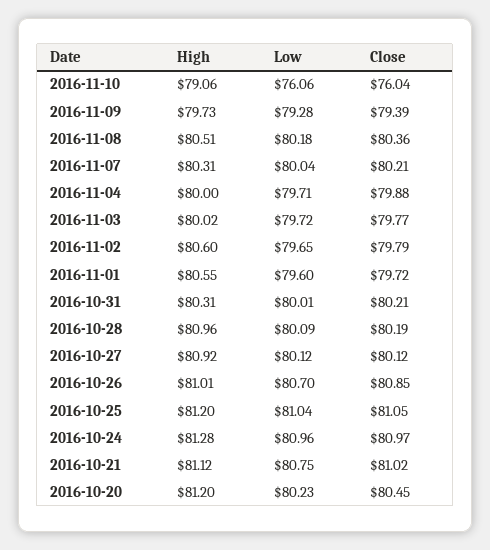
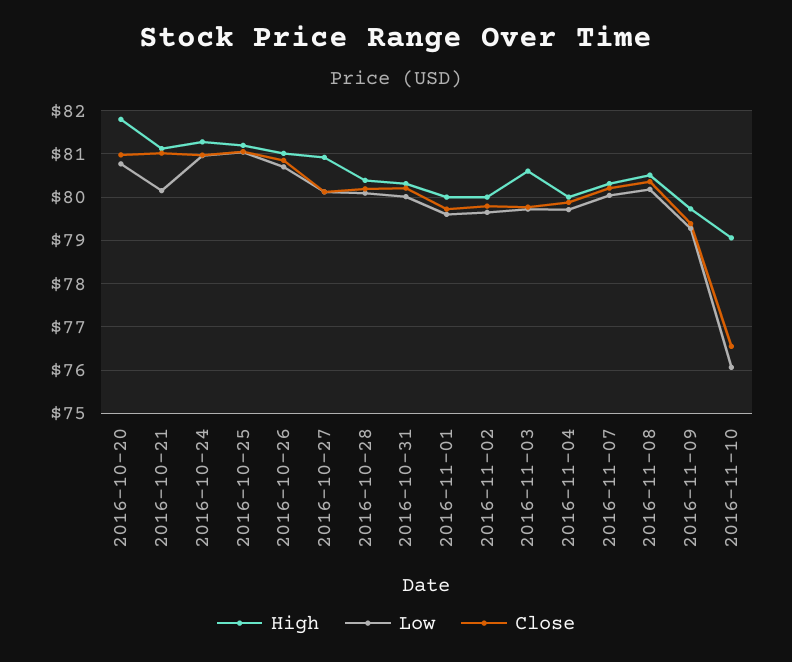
  {
    "High": {
      "2016-11-10": 79.06,
      "2016-11-09": 79.73,
      "2016-11-08": 80.51,
      "2016-11-07": 80.31,
      "2016-11-04": 80,
-     "2016-11-03": 80.02,
+     "2016-11-03": 80.6,
-     "2016-11-02": 80.6,
+     "2016-11-02": 80,
-     "2016-11-01": 80.55,
+     "2016-11-01": 80,
      "2016-10-31": 80.31,
-     "2016-10-28": 80.96,
+     "2016-10-28": 80.4,
      "2016-10-27": 80.92,
      "2016-10-26": 81.01,
      "2016-10-25": 81.2,
      "2016-10-24": 81.28,
      "2016-10-21": 81.12,
-     "2016-10-20": 81.2
+     "2016-10-20": 81.8
    },
    "Low": {
      "2016-11-10": 76.06,
      "2016-11-09": 79.28,
      "2016-11-08": 80.18,
      "2016-11-07": 80.04,
      "2016-11-04": 79.71,
      "2016-11-03": 79.72,
      "2016-11-02": 79.65,
      "2016-11-01": 79.6,
      "2016-10-31": 80.01,
      "2016-10-28": 80.09,
      "2016-10-27": 80.12,
      "2016-10-26": 80.7,
      "2016-10-25": 81.04,
      "2016-10-24": 80.96,
-     "2016-10-21": 80.75,
+     "2016-10-21": 80.2,
-     "2016-10-20": 80.23
+     "2016-10-20": 80.8
    },
    "Close": {
-     "2016-11-10": 76.04,
+     "2016-11-10": 76.6,
      "2016-11-09": 79.39,
      "2016-11-08": 80.36,
      "2016-11-07": 80.21,
      "2016-11-04": 79.88,
      "2016-11-03": 79.77,
      "2016-11-02": 79.79,
      "2016-11-01": 79.72,
      "2016-10-31": 80.21,
      "2016-10-28": 80.19,
      "2016-10-27": 80.12,
      "2016-10-26": 80.85,
      "2016-10-25": 81.05,
      "2016-10-24": 80.97,
      "2016-10-21": 81.02,
-     "2016-10-20": 80.45
+     "2016-10-20": 81
    }
  }

